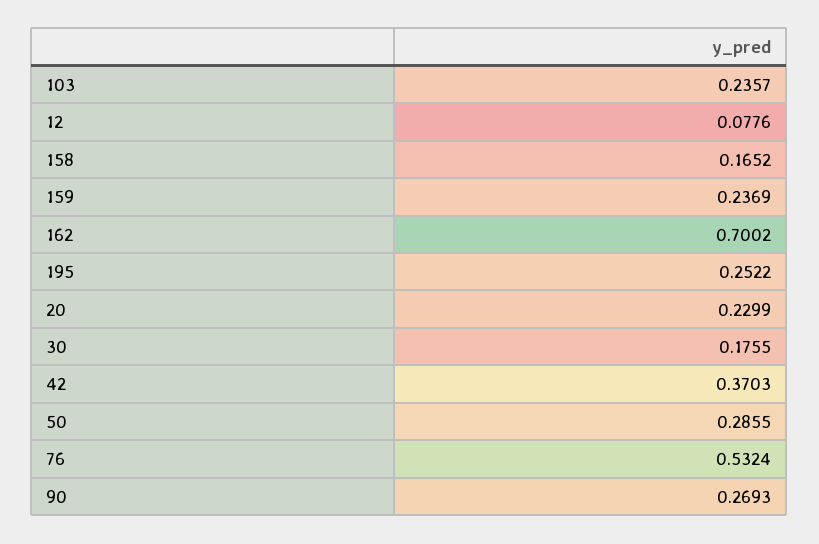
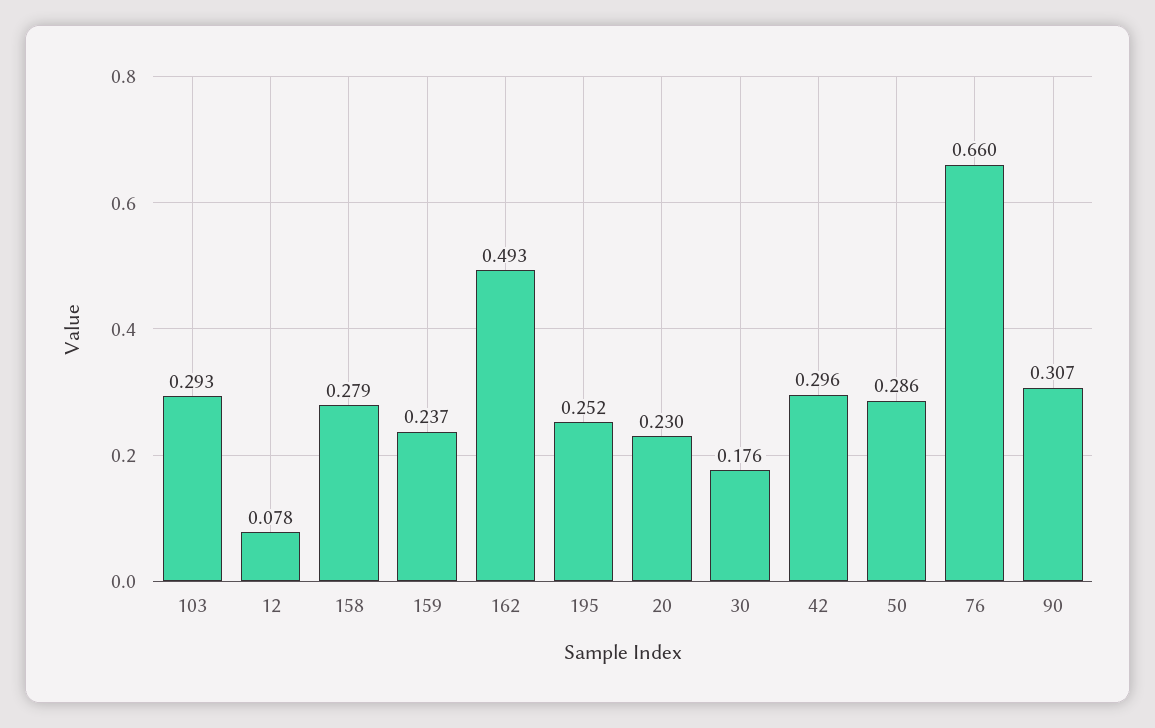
  {
-   "103": 0.2357,
+   "103": 0.293,
    "12": 0.0776,
-   "158": 0.1652,
+   "158": 0.279,
    "159": 0.2369,
-   "162": 0.7002,
+   "162": 0.493,
    "195": 0.2522,
    "20": 0.2299,
    "30": 0.1755,
-   "42": 0.3703,
+   "42": 0.296,
    "50": 0.2855,
-   "76": 0.5324,
+   "76": 0.66,
-   "90": 0.2693
+   "90": 0.307
  }

